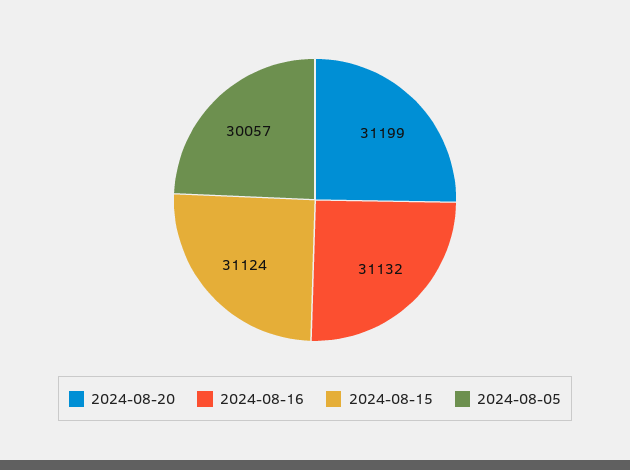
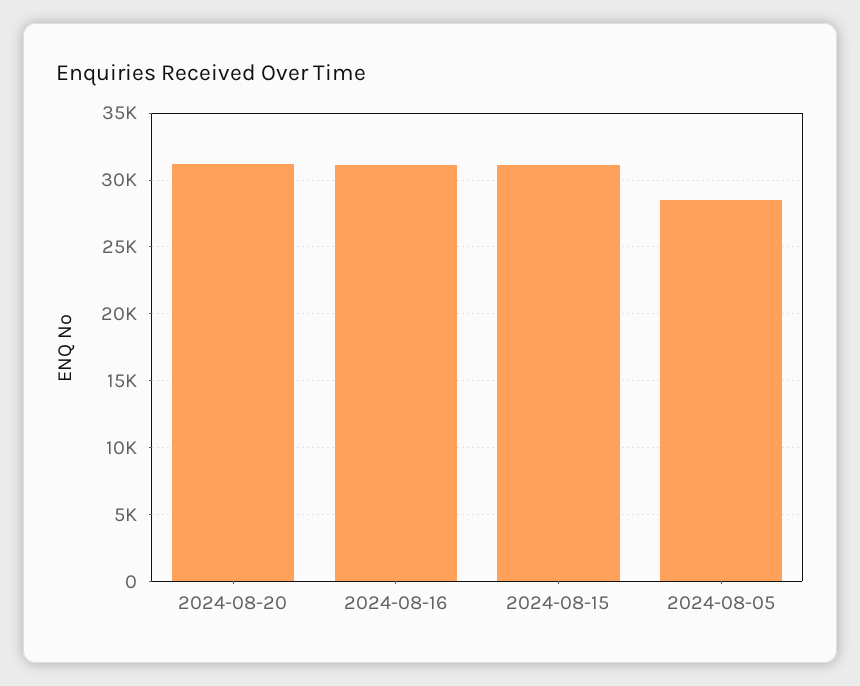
  {
    "2024-08-20": 31199,
    "2024-08-16": 31132,
    "2024-08-15": 31124,
-   "2024-08-05": 30057
+   "2024-08-05": 28500
  }

